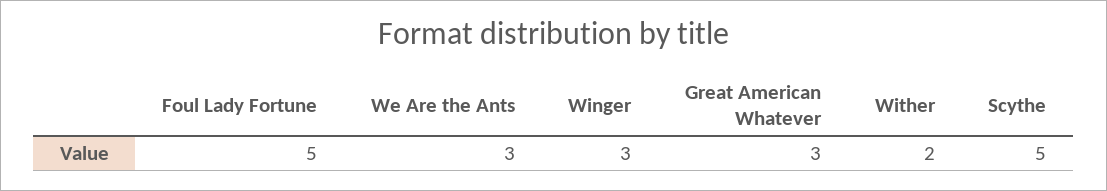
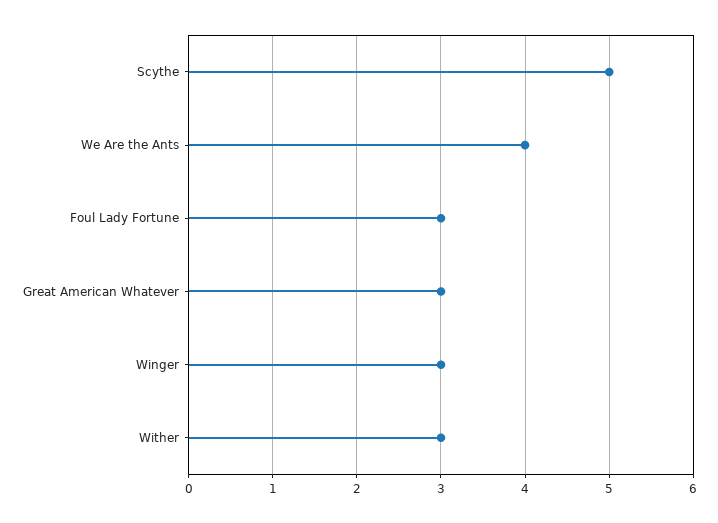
  {
-   "Foul Lady Fortune": 5,
+   "Foul Lady Fortune": 3,
-   "We Are the Ants": 3,
+   "We Are the Ants": 4,
    "Winger": 3,
    "Great American Whatever": 3,
-   "Wither": 2,
+   "Wither": 3,
    "Scythe": 5
  }

